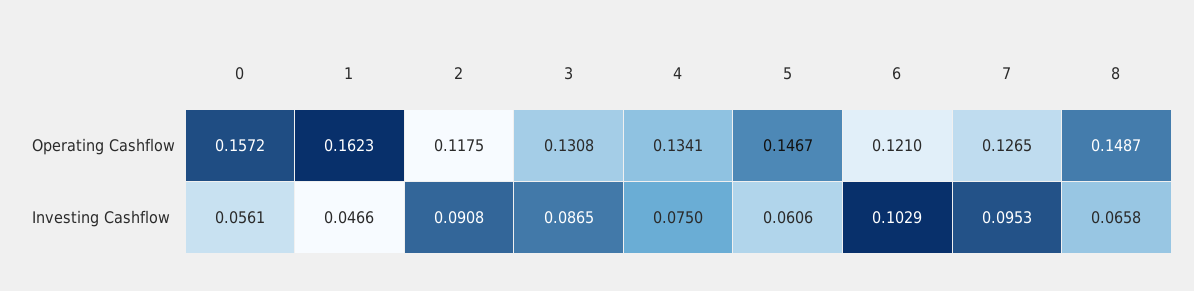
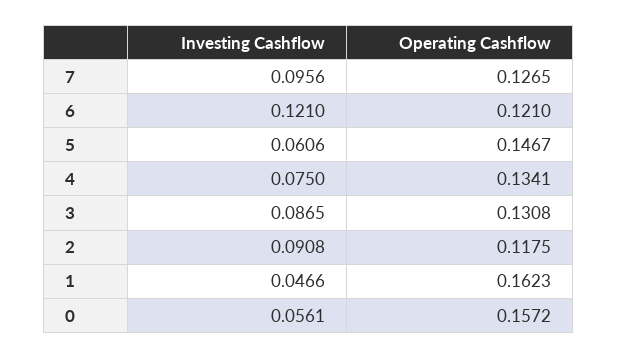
  {
    "0": {
      "Operating Cashflow": 0.1572,
      "Investing Cashflow": 0.0561
    },
    "1": {
      "Operating Cashflow": 0.1623,
      "Investing Cashflow": 0.0466
    },
    "2": {
      "Operating Cashflow": 0.1175,
      "Investing Cashflow": 0.0908
    },
    "3": {
      "Operating Cashflow": 0.1308,
      "Investing Cashflow": 0.0865
    },
    "4": {
      "Operating Cashflow": 0.1341,
      "Investing Cashflow": 0.075
    },
    "5": {
      "Operating Cashflow": 0.1467,
      "Investing Cashflow": 0.0606
    },
    "6": {
      "Operating Cashflow": 0.121,
-     "Investing Cashflow": 0.1029
+     "Investing Cashflow": 0.121
    },
    "7": {
      "Operating Cashflow": 0.1265,
-     "Investing Cashflow": 0.0953
+     "Investing Cashflow": 0.0956
-   },
+   }
-   "8": {
-     "Operating Cashflow": 0.1487,
-     "Investing Cashflow": 0.0658
-   }
  }

